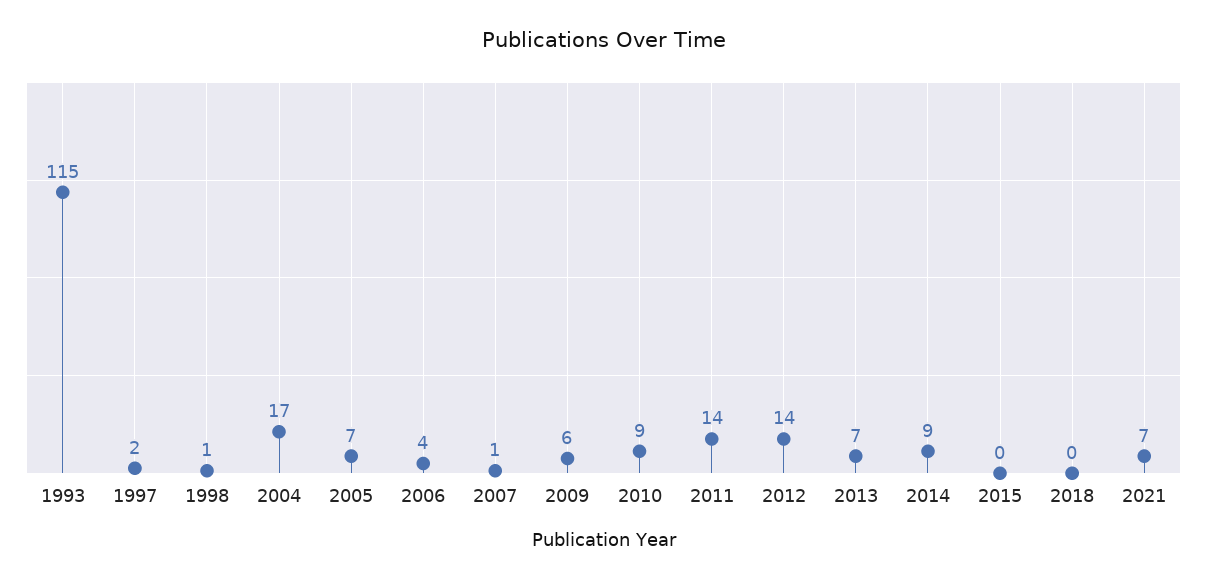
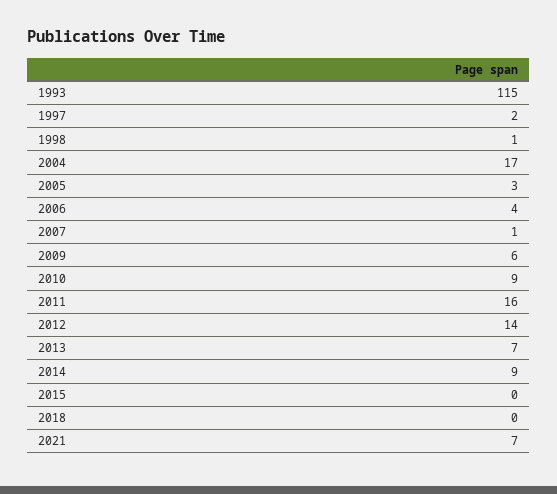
  {
    "1993": 115,
    "1997": 2,
    "1998": 1,
    "2004": 17,
-   "2005": 7,
+   "2005": 3,
    "2006": 4,
    "2007": 1,
    "2009": 6,
    "2010": 9,
-   "2011": 14,
+   "2011": 16,
    "2012": 14,
    "2013": 7,
    "2014": 9,
    "2015": 0,
    "2018": 0,
    "2021": 7
  }

